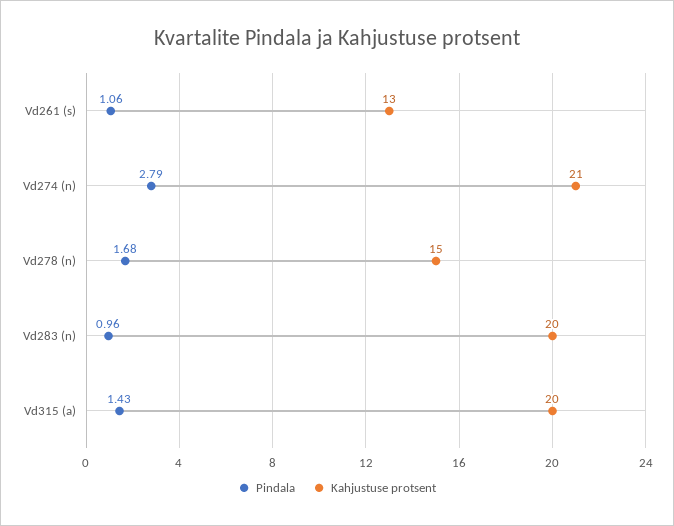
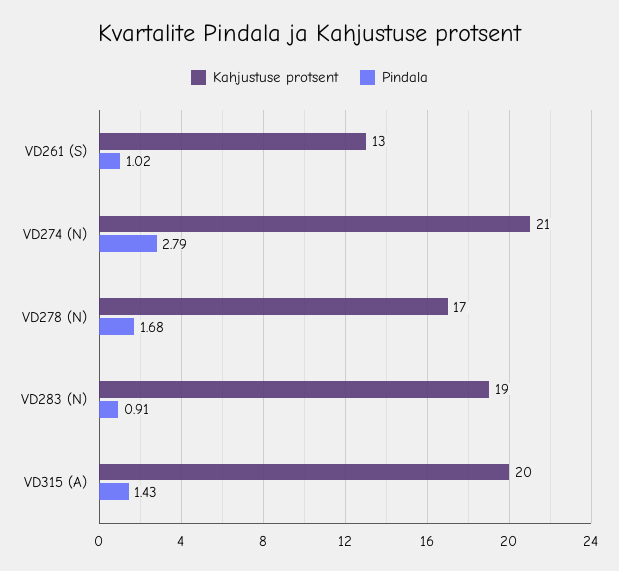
  {
    "Pindala": {
-     "Vd261 (s)": 1.06,
+     "Vd261 (s)": 1.02,
      "Vd274 (n)": 2.79,
      "Vd278 (n)": 1.68,
-     "Vd283 (n)": 0.96,
+     "Vd283 (n)": 0.91,
      "Vd315 (a)": 1.43
    },
    "Kahjustuse protsent": {
      "Vd261 (s)": 13,
      "Vd274 (n)": 21,
-     "Vd278 (n)": 15,
+     "Vd278 (n)": 17,
-     "Vd283 (n)": 20,
+     "Vd283 (n)": 19,
      "Vd315 (a)": 20
    }
  }

